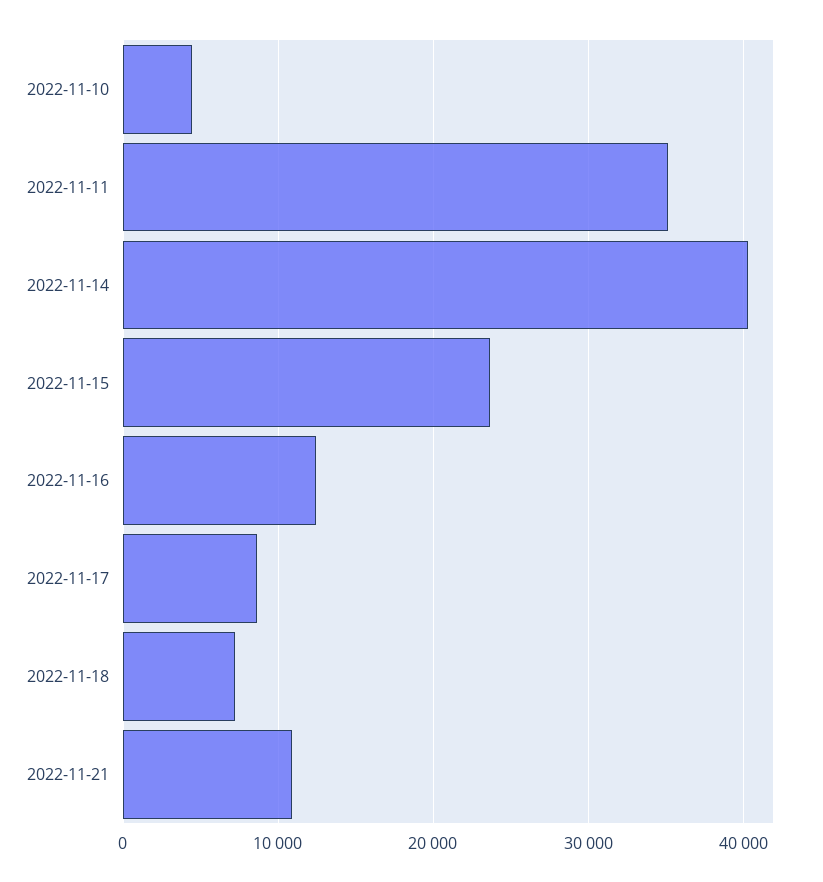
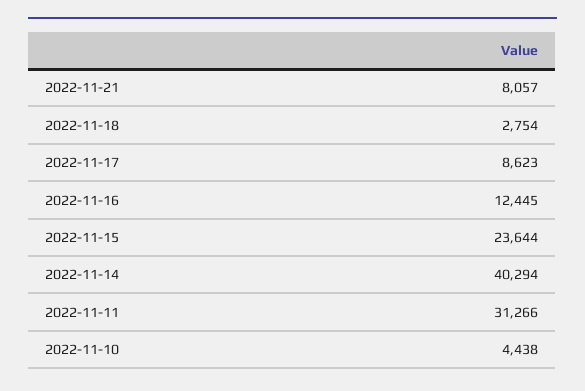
  {
    "2022-11-10": 4438,
-   "2022-11-11": 35000,
+   "2022-11-11": 31266,
    "2022-11-14": 40294,
    "2022-11-15": 23644,
    "2022-11-16": 12445,
    "2022-11-17": 8623,
-   "2022-11-18": 7000,
+   "2022-11-18": 2754,
-   "2022-11-21": 11000
+   "2022-11-21": 8057
  }

